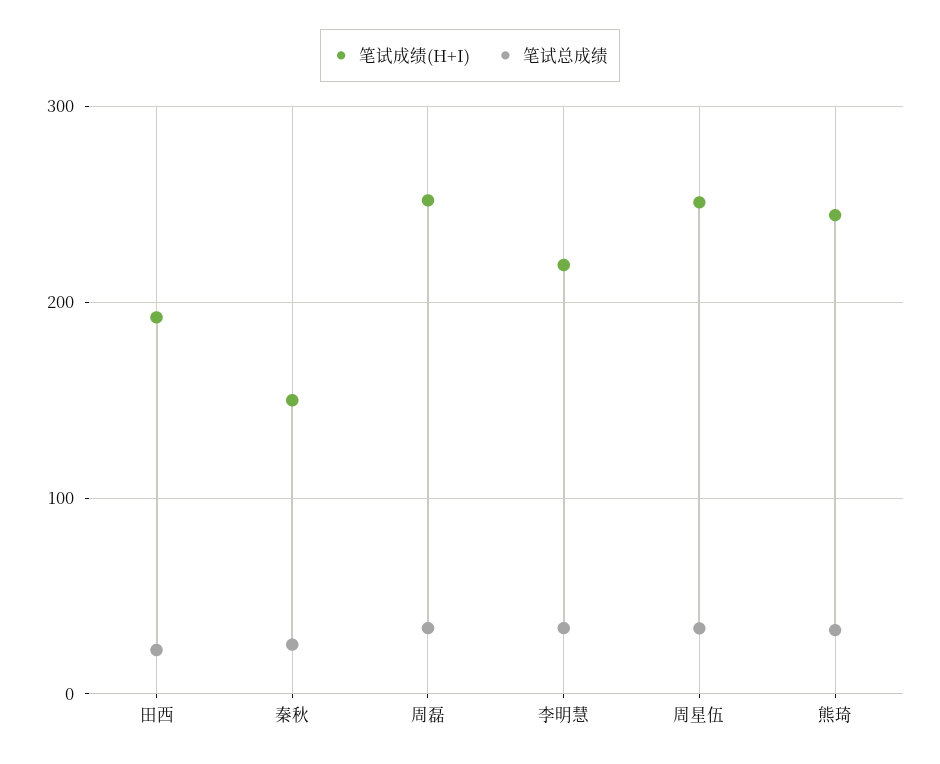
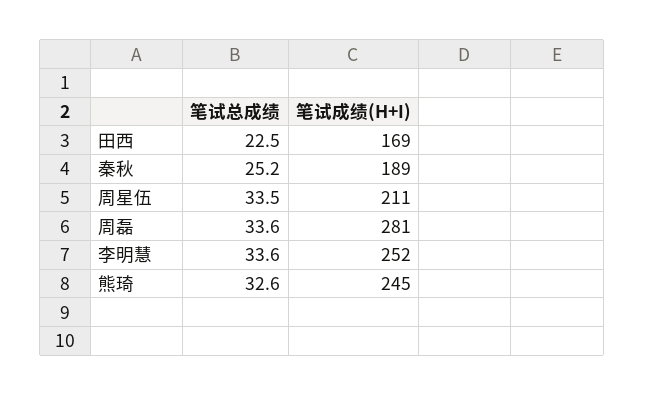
  {
    "笔试成绩(H+I)": {
-     "田西": 190,
+     "田西": 169,
-     "秦秋": 150,
+     "秦秋": 189,
-     "周磊": 250,
+     "周磊": 281,
-     "李明慧": 220,
+     "李明慧": 252,
-     "周星伍": 250,
+     "周星伍": 211,
      "熊琦": 245
    },
    "笔试总成绩": {
      "田西": 22.5,
      "秦秋": 25.2,
      "周磊": 33.6,
      "李明慧": 33.6,
      "周星伍": 33.5,
      "熊琦": 32.6
    }
  }

